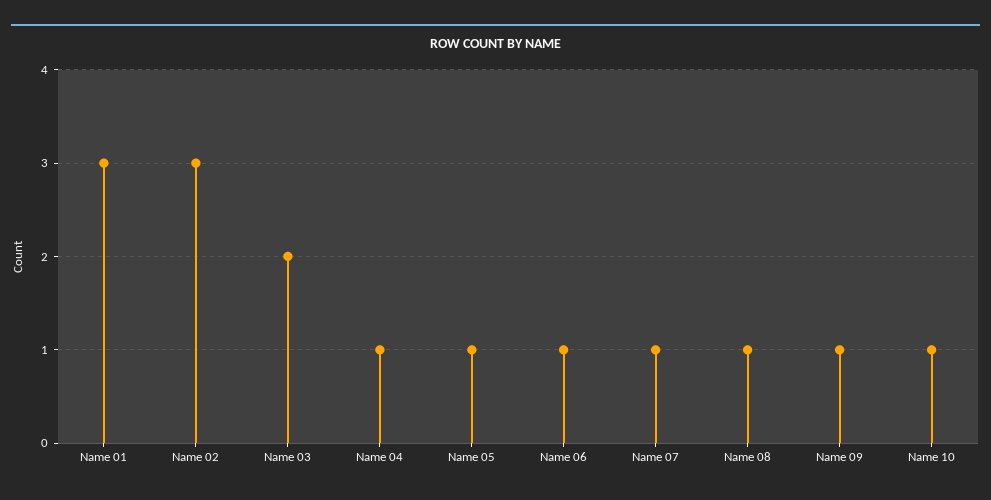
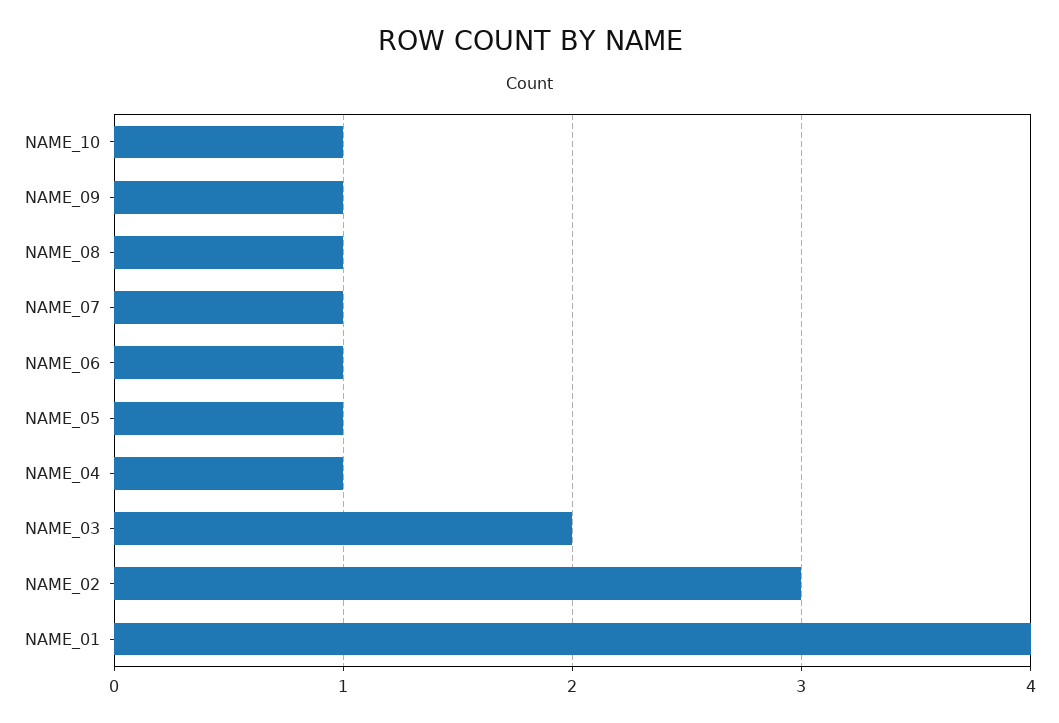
  {
-   "Name 01": 3,
+   "Name 01": 4,
    "Name 02": 3,
    "Name 03": 2,
    "Name 04": 1,
    "Name 05": 1,
    "Name 06": 1,
    "Name 07": 1,
    "Name 08": 1,
    "Name 09": 1,
    "Name 10": 1
  }

